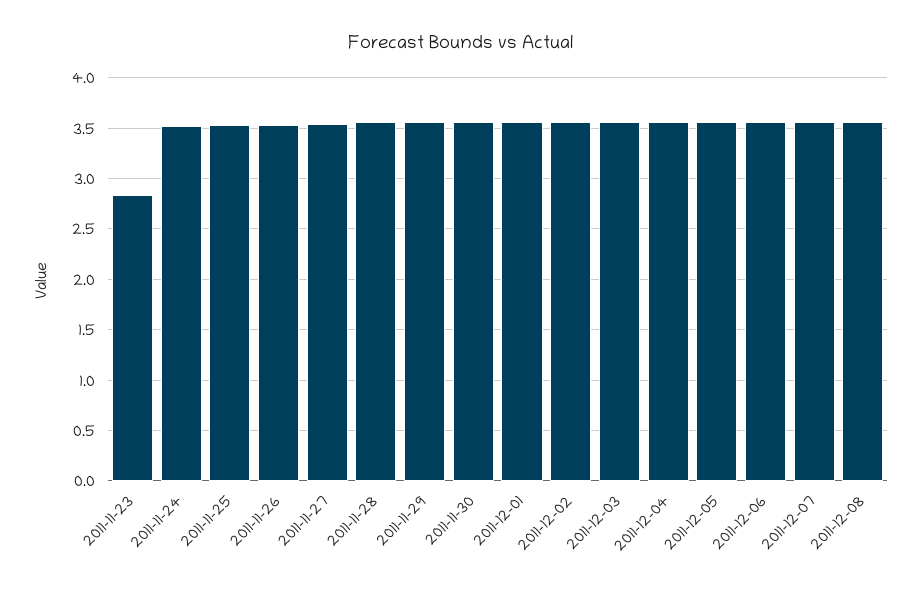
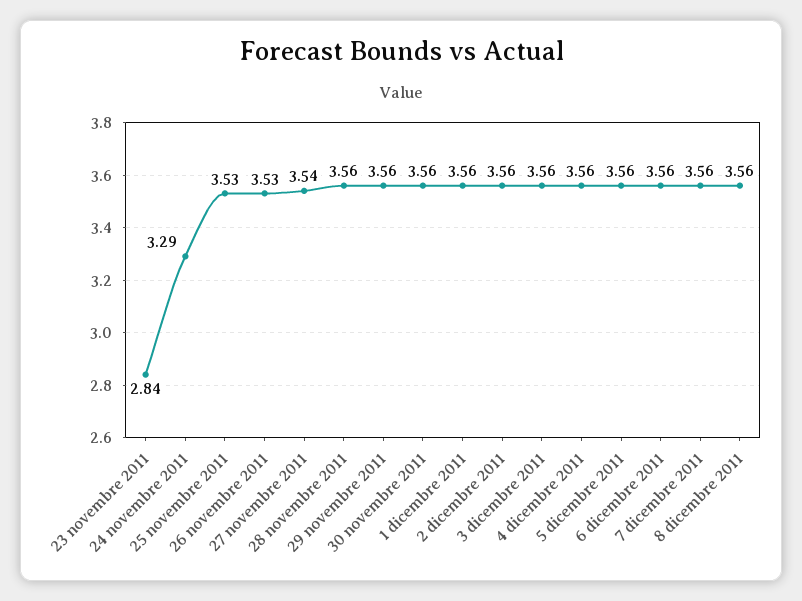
  {
    "2011-11-23": 2.84,
-   "2011-11-24": 3.5,
+   "2011-11-24": 3.29,
    "2011-11-25": 3.53,
    "2011-11-26": 3.53,
    "2011-11-27": 3.54,
    "2011-11-28": 3.56,
    "2011-11-29": 3.56,
    "2011-11-30": 3.56,
    "2011-12-01": 3.56,
    "2011-12-02": 3.56,
    "2011-12-03": 3.56,
    "2011-12-04": 3.56,
    "2011-12-05": 3.56,
    "2011-12-06": 3.56,
    "2011-12-07": 3.56,
    "2011-12-08": 3.56
  }

